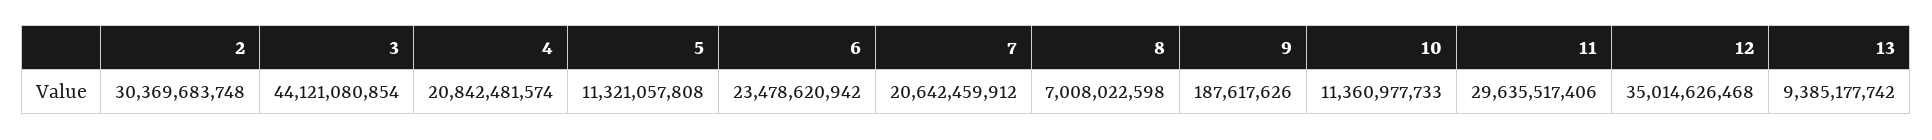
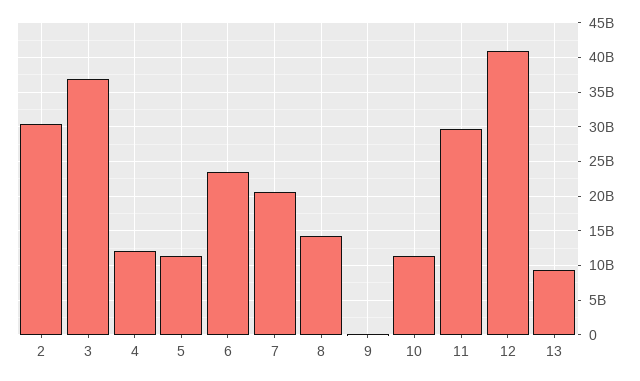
  {
    "2": 30369683748,
-   "3": 44121080854,
+   "3": 37000000000,
-   "4": 20842481574,
+   "4": 12000000000,
    "5": 11321057808,
    "6": 23478620942,
    "7": 20642459912,
-   "8": 7008022598,
+   "8": 14000000000,
    "9": 187617626,
    "10": 11360977733,
    "11": 29635517406,
-   "12": 35014626468,
+   "12": 41000000000,
    "13": 9385177742
  }

